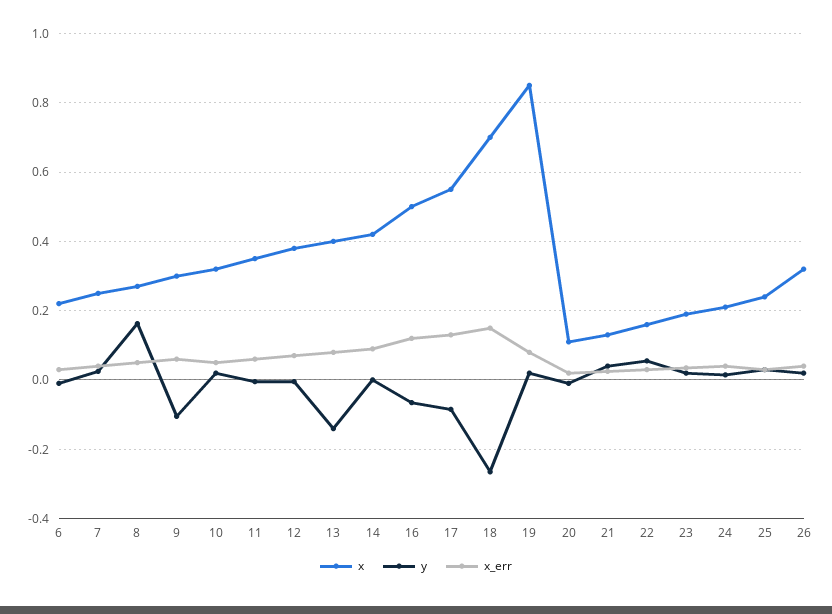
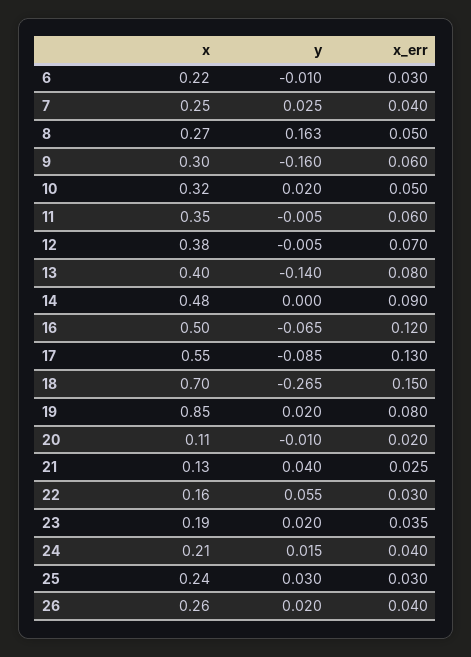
  {
    "x": {
      "6": 0.22,
      "7": 0.25,
      "8": 0.27,
      "9": 0.3,
      "10": 0.32,
      "11": 0.35,
      "12": 0.38,
      "13": 0.4,
-     "14": 0.42,
+     "14": 0.48,
      "16": 0.5,
      "17": 0.55,
      "18": 0.7,
      "19": 0.85,
      "20": 0.11,
      "21": 0.13,
      "22": 0.16,
      "23": 0.19,
      "24": 0.21,
      "25": 0.24,
-     "26": 0.32
+     "26": 0.26
    },
    "y": {
      "6": -0.01,
      "7": 0.025,
      "8": 0.163,
-     "9": -0.1,
+     "9": -0.16,
      "10": 0.02,
      "11": -0.005,
      "12": -0.005,
      "13": -0.14,
      "14": 0,
      "16": -0.065,
      "17": -0.085,
      "18": -0.265,
      "19": 0.02,
      "20": -0.01,
      "21": 0.04,
      "22": 0.055,
      "23": 0.02,
      "24": 0.015,
      "25": 0.03,
      "26": 0.02
    },
    "x_err": {
      "6": 0.03,
      "7": 0.04,
      "8": 0.05,
      "9": 0.06,
      "10": 0.05,
      "11": 0.06,
      "12": 0.07,
      "13": 0.08,
      "14": 0.09,
      "16": 0.12,
      "17": 0.13,
      "18": 0.15,
      "19": 0.08,
      "20": 0.02,
      "21": 0.025,
      "22": 0.03,
      "23": 0.035,
      "24": 0.04,
      "25": 0.03,
      "26": 0.04
    }
  }

